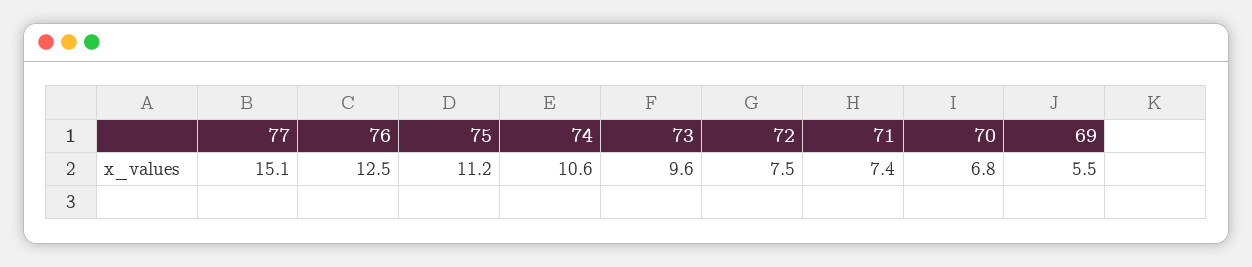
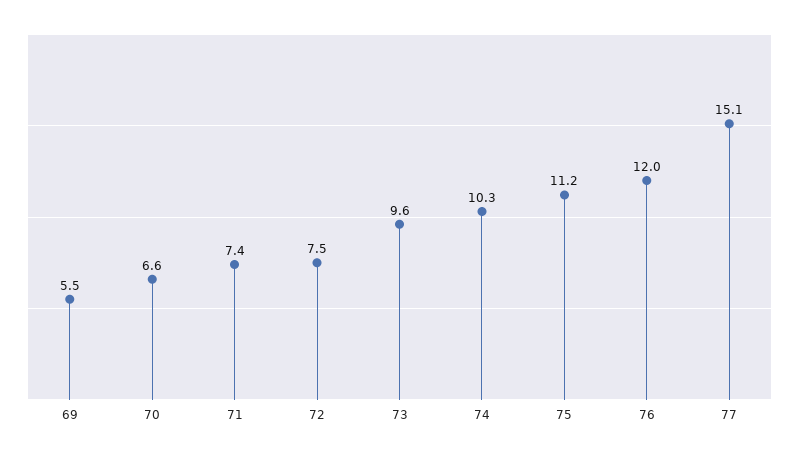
  {
    "77": 15.1,
-   "76": 12.5,
+   "76": 12,
    "75": 11.2,
-   "74": 10.6,
+   "74": 10.3,
    "73": 9.6,
    "72": 7.5,
    "71": 7.4,
-   "70": 6.8,
+   "70": 6.6,
    "69": 5.5
  }

